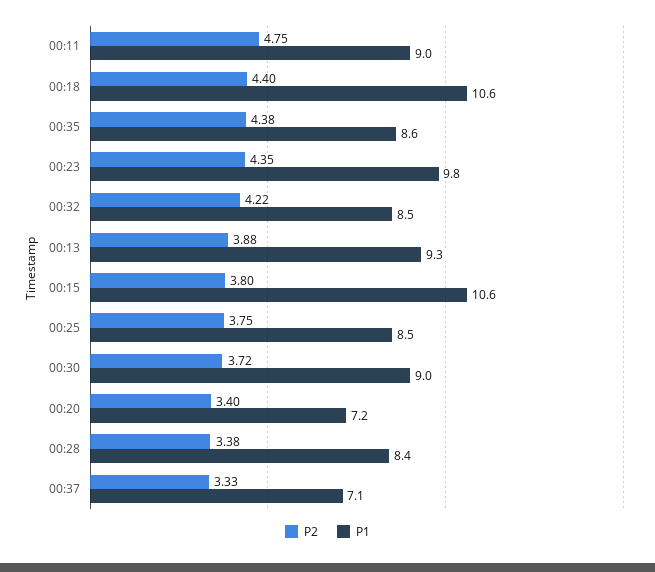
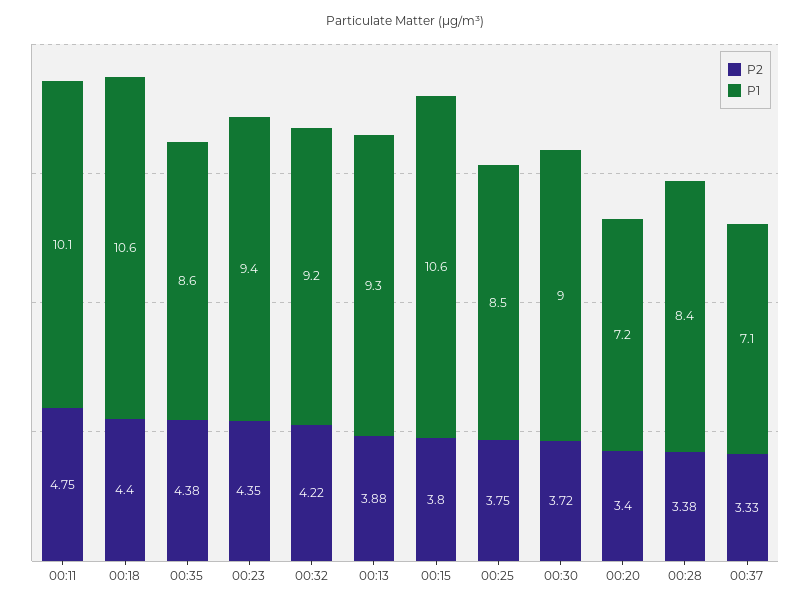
  {
    "P2": {
      "00:11": 4.75,
      "00:18": 4.4,
      "00:35": 4.38,
      "00:23": 4.35,
      "00:32": 4.22,
      "00:13": 3.88,
      "00:15": 3.8,
      "00:25": 3.75,
      "00:30": 3.72,
      "00:20": 3.4,
      "00:28": 3.38,
      "00:37": 3.33
    },
    "P1": {
-     "00:11": 9,
+     "00:11": 10.1,
      "00:18": 10.6,
      "00:35": 8.6,
-     "00:23": 9.8,
+     "00:23": 9.4,
-     "00:32": 8.5,
+     "00:32": 9.2,
      "00:13": 9.3,
      "00:15": 10.6,
      "00:25": 8.5,
      "00:30": 9,
      "00:20": 7.2,
      "00:28": 8.4,
      "00:37": 7.1
    }
  }

